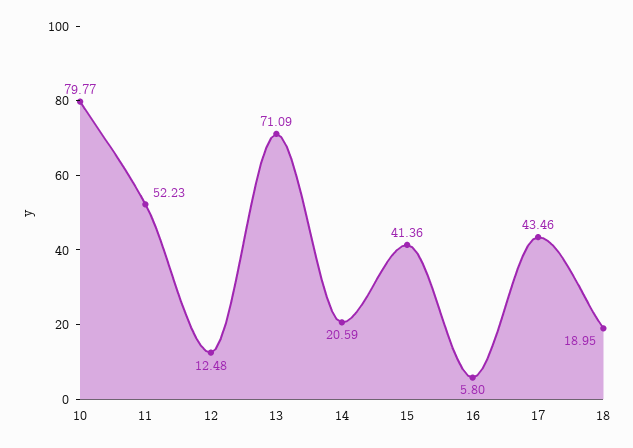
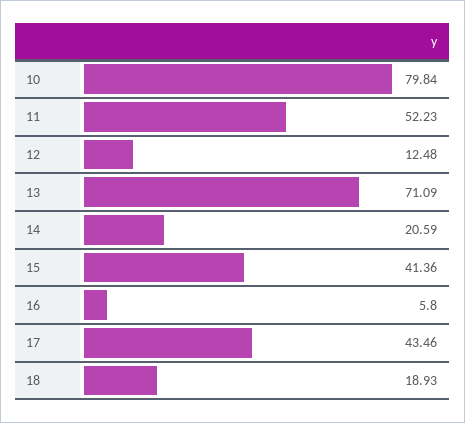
  {
-   "10": 79.77,
+   "10": 79.84,
    "11": 52.23,
    "12": 12.48,
    "13": 71.09,
    "14": 20.59,
    "15": 41.36,
    "16": 5.8,
    "17": 43.46,
-   "18": 18.95
+   "18": 18.93
  }

